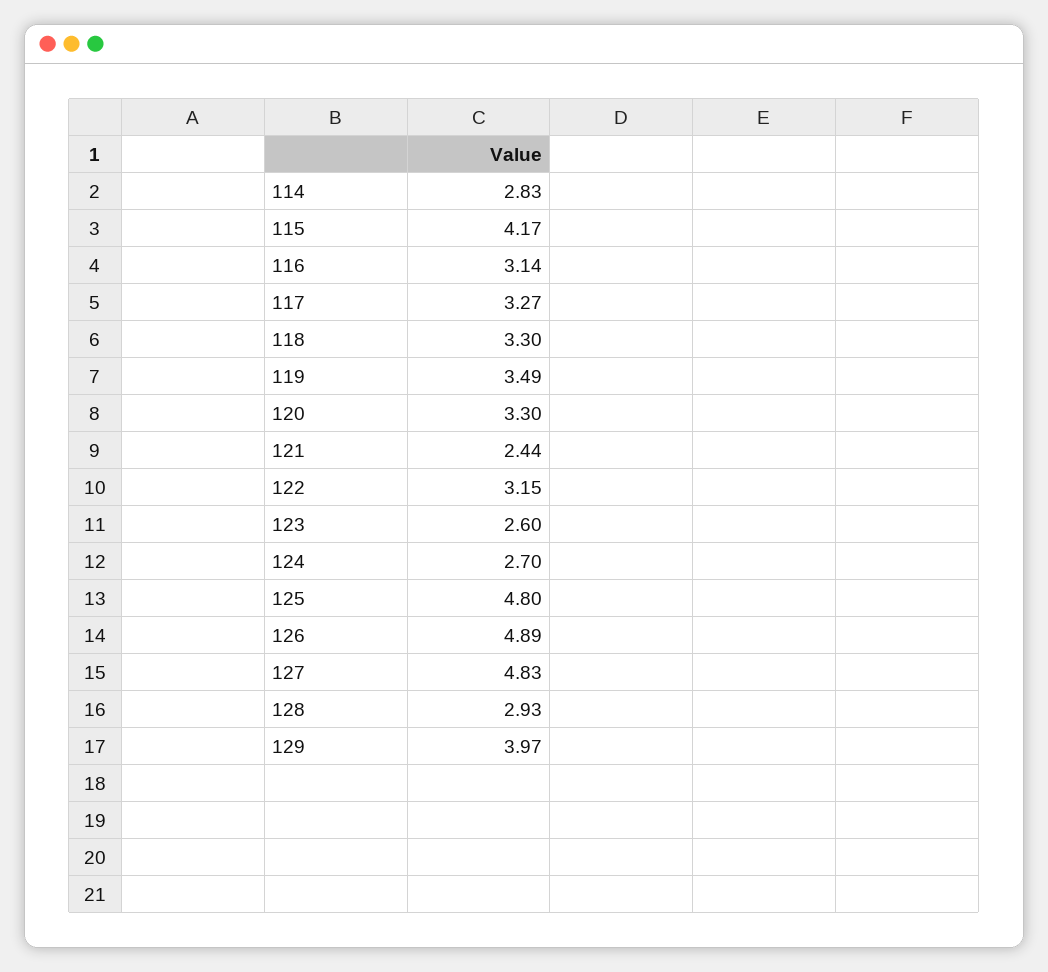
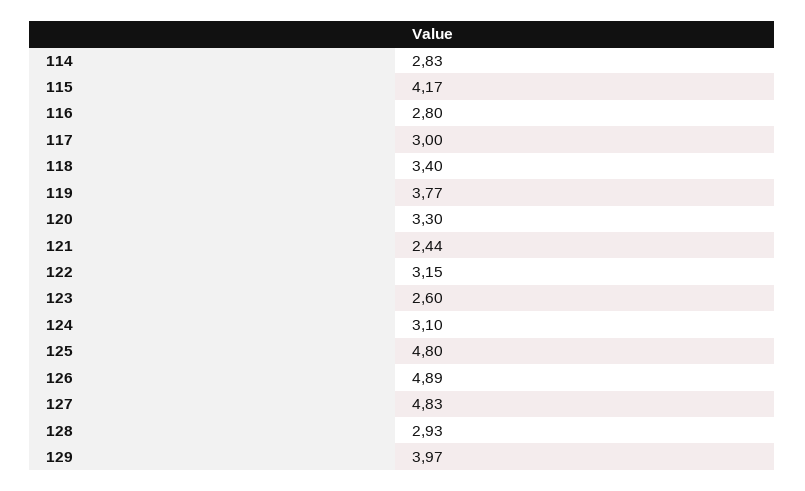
  {
    "114": 2.83,
    "115": 4.17,
-   "116": 3.14,
+   "116": 2.8,
-   "117": 3.27,
+   "117": 3,
-   "118": 3.3,
+   "118": 3.4,
-   "119": 3.49,
+   "119": 3.77,
    "120": 3.3,
    "121": 2.44,
    "122": 3.15,
    "123": 2.6,
-   "124": 2.7,
+   "124": 3.1,
    "125": 4.8,
    "126": 4.89,
    "127": 4.83,
    "128": 2.93,
    "129": 3.97
  }

